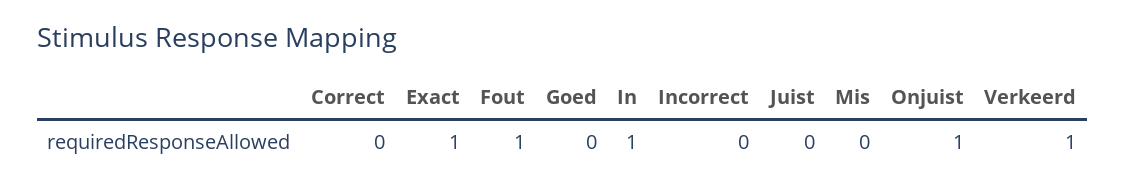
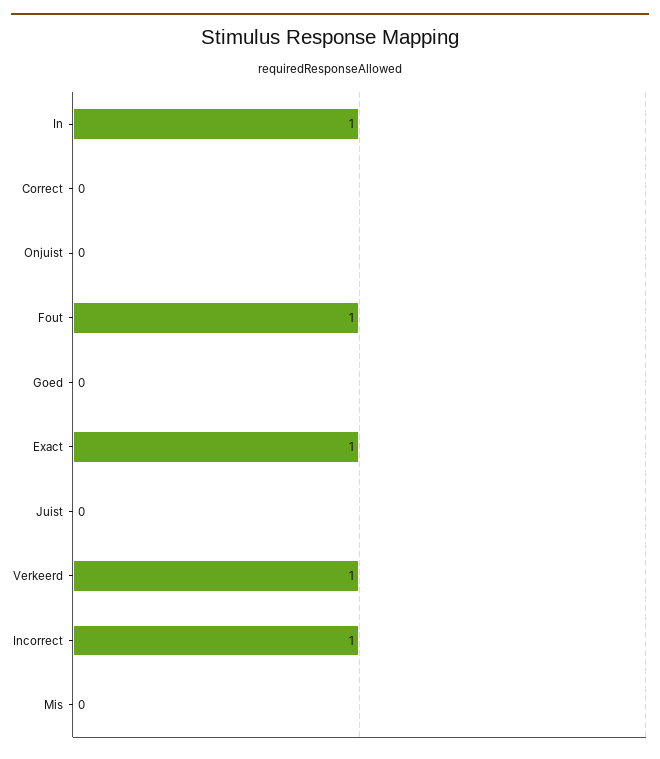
  {
    "Correct": 0,
    "Exact": 1,
    "Fout": 1,
    "Goed": 0,
    "In": 1,
-   "Incorrect": 0,
+   "Incorrect": 1,
    "Juist": 0,
    "Mis": 0,
-   "Onjuist": 1,
+   "Onjuist": 0,
    "Verkeerd": 1
  }

